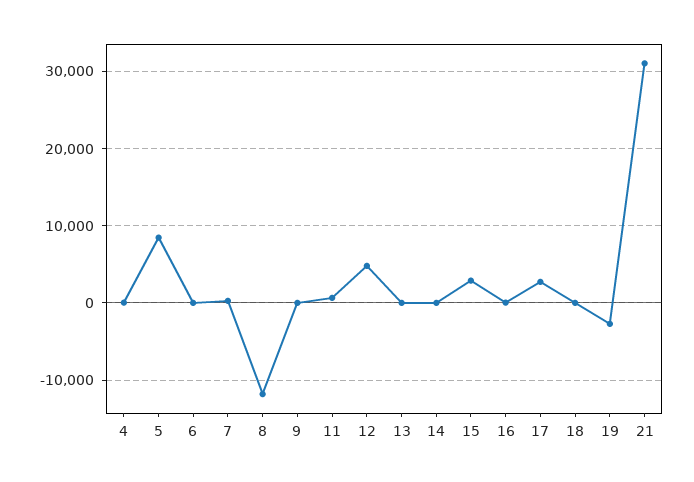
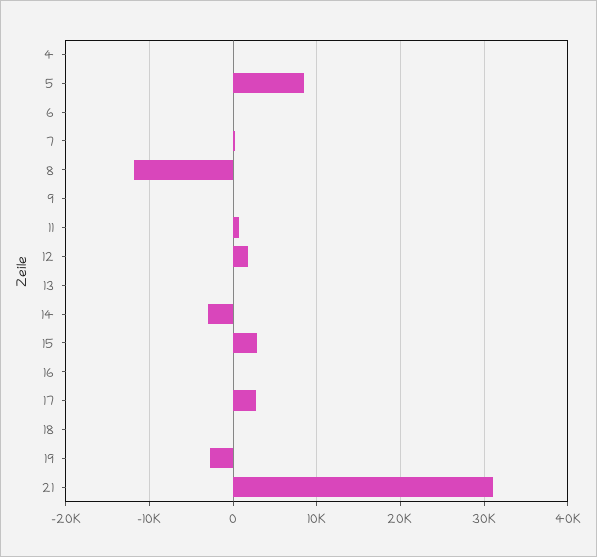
  {
    "4": 0,
    "5": 8000,
    "6": 0,
    "7": 0,
    "8": -12000,
    "9": 0,
    "11": 1000,
-   "12": 5000,
+   "12": 2000,
    "13": 0,
-   "14": 0,
+   "14": -3000,
    "15": 3000,
    "16": 0,
    "17": 3000,
    "18": 0,
    "19": -3000,
    "21": 31000
  }

